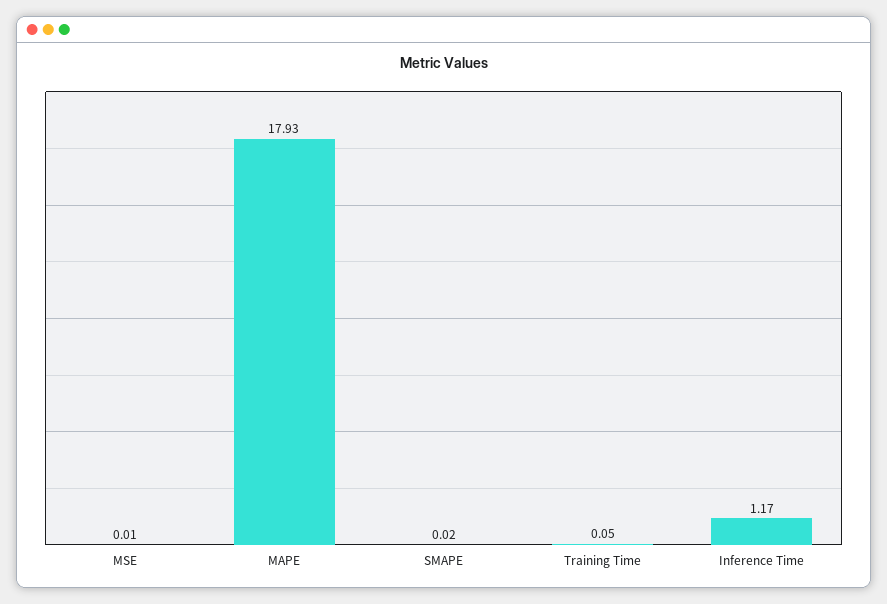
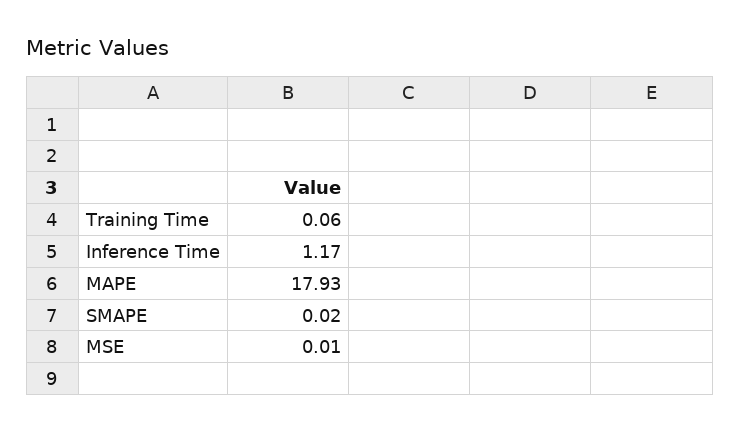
  {
    "MSE": 0.01,
    "MAPE": 17.93,
    "SMAPE": 0.02,
-   "Training Time": 0.05,
+   "Training Time": 0.06,
    "Inference Time": 1.17
  }

